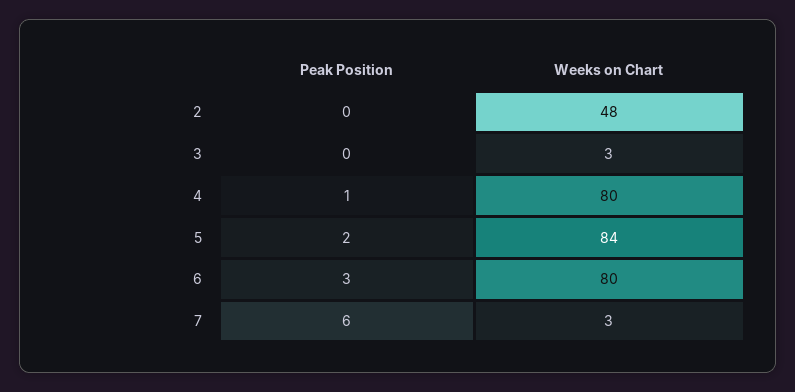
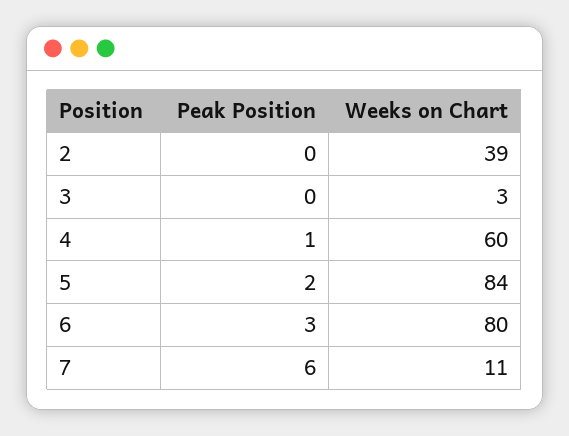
  {
    "Peak Position": {
      "2": 0,
      "3": 0,
      "4": 1,
      "5": 2,
      "6": 3,
      "7": 6
    },
    "Weeks on Chart": {
-     "2": 48,
+     "2": 39,
      "3": 3,
-     "4": 80,
+     "4": 60,
      "5": 84,
      "6": 80,
-     "7": 3
+     "7": 11
    }
  }

